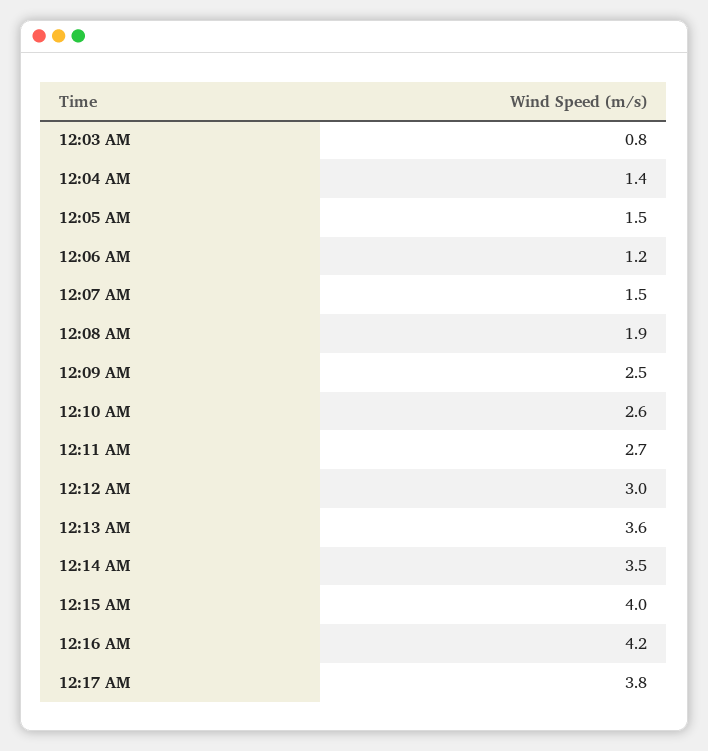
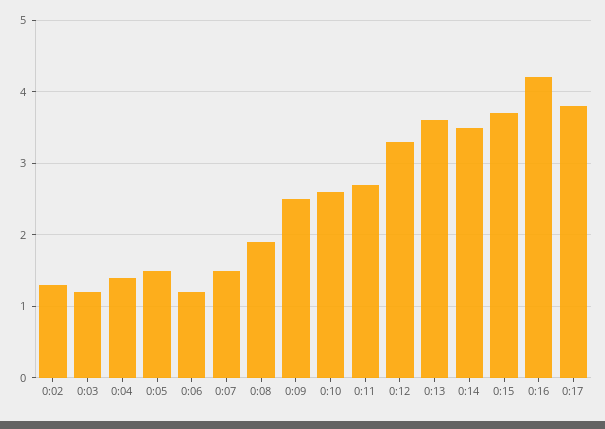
  {
-   "12:03 AM": 0.8,
+   "12:03 AM": 1.2,
    "12:04 AM": 1.4,
    "12:05 AM": 1.5,
    "12:06 AM": 1.2,
    "12:07 AM": 1.5,
    "12:08 AM": 1.9,
    "12:09 AM": 2.5,
    "12:10 AM": 2.6,
    "12:11 AM": 2.7,
-   "12:12 AM": 3,
+   "12:12 AM": 3.3,
    "12:13 AM": 3.6,
    "12:14 AM": 3.5,
-   "12:15 AM": 4,
+   "12:15 AM": 3.7,
    "12:16 AM": 4.2,
-   "12:17 AM": 3.8
+   "12:17 AM": 3.8,
+   "0:02": 1.3
  }

